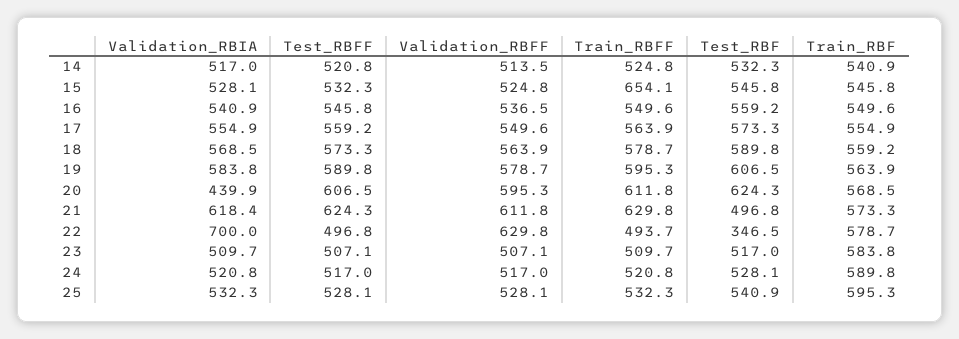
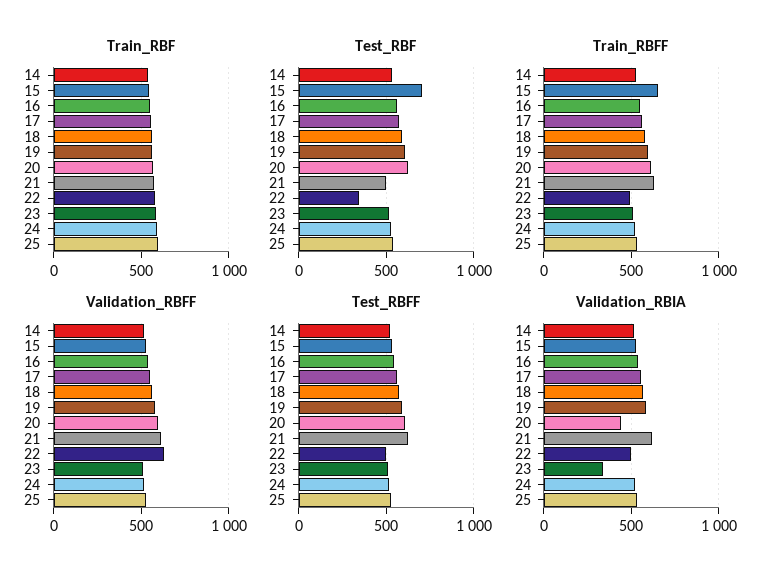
  {
    "Validation_RBIA": {
      "14": 517,
      "15": 528.1,
      "16": 540.9,
      "17": 554.9,
      "18": 568.5,
      "19": 583.8,
      "20": 439.9,
      "21": 618.4,
-     "22": 700,
+     "22": 500,
-     "23": 509.7,
+     "23": 350,
      "24": 520.8,
      "25": 532.3
    },
    "Test_RBFF": {
      "14": 520.8,
      "15": 532.3,
      "16": 545.8,
      "17": 559.2,
      "18": 573.3,
      "19": 589.8,
      "20": 606.5,
      "21": 624.3,
      "22": 496.8,
      "23": 507.1,
      "24": 517,
      "25": 528.1
    },
    "Validation_RBFF": {
      "14": 513.5,
      "15": 524.8,
      "16": 536.5,
      "17": 549.6,
      "18": 563.9,
      "19": 578.7,
      "20": 595.3,
      "21": 611.8,
      "22": 629.8,
      "23": 507.1,
      "24": 517,
      "25": 528.1
    },
    "Train_RBFF": {
      "14": 524.8,
      "15": 654.1,
      "16": 549.6,
      "17": 563.9,
      "18": 578.7,
      "19": 595.3,
      "20": 611.8,
      "21": 629.8,
      "22": 493.7,
      "23": 509.7,
      "24": 520.8,
      "25": 532.3
    },
    "Test_RBF": {
      "14": 532.3,
-     "15": 545.8,
+     "15": 700,
      "16": 559.2,
      "17": 573.3,
      "18": 589.8,
      "19": 606.5,
      "20": 624.3,
      "21": 496.8,
      "22": 346.5,
      "23": 517,
      "24": 528.1,
      "25": 540.9
    },
    "Train_RBF": {
      "14": 540.9,
      "15": 545.8,
      "16": 549.6,
      "17": 554.9,
      "18": 559.2,
      "19": 563.9,
      "20": 568.5,
      "21": 573.3,
      "22": 578.7,
      "23": 583.8,
      "24": 589.8,
      "25": 595.3
    }
  }

